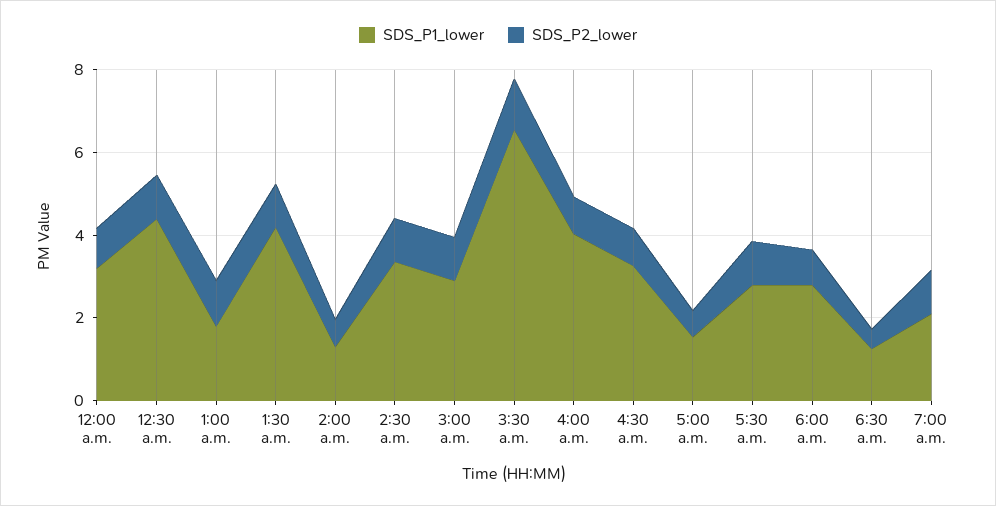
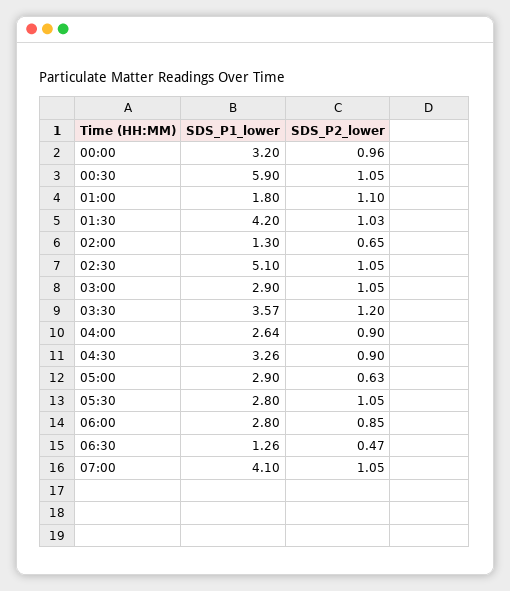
  {
    "SDS_P1_lower": {
      "12:00 a.m.": 3.2,
-     "12:30 a.m.": 4.5,
+     "12:30 a.m.": 5.9,
      "1:00 a.m.": 1.8,
      "1:30 a.m.": 4.2,
      "2:00 a.m.": 1.3,
-     "2:30 a.m.": 3.5,
+     "2:30 a.m.": 5.1,
      "3:00 a.m.": 2.9,
-     "3:30 a.m.": 6.5,
+     "3:30 a.m.": 3.57,
-     "4:00 a.m.": 4,
+     "4:00 a.m.": 2.64,
      "4:30 a.m.": 3.26,
-     "5:00 a.m.": 1.5,
+     "5:00 a.m.": 2.9,
      "5:30 a.m.": 2.8,
      "6:00 a.m.": 2.8,
      "6:30 a.m.": 1.26,
-     "7:00 a.m.": 2
+     "7:00 a.m.": 4.1
    },
    "SDS_P2_lower": {
      "12:00 a.m.": 0.96,
      "12:30 a.m.": 1.05,
      "1:00 a.m.": 1.1,
      "1:30 a.m.": 1.03,
      "2:00 a.m.": 0.65,
      "2:30 a.m.": 1.05,
      "3:00 a.m.": 1.05,
      "3:30 a.m.": 1.2,
      "4:00 a.m.": 0.9,
      "4:30 a.m.": 0.9,
      "5:00 a.m.": 0.63,
      "5:30 a.m.": 1.05,
      "6:00 a.m.": 0.85,
      "6:30 a.m.": 0.47,
      "7:00 a.m.": 1.05
    }
  }

